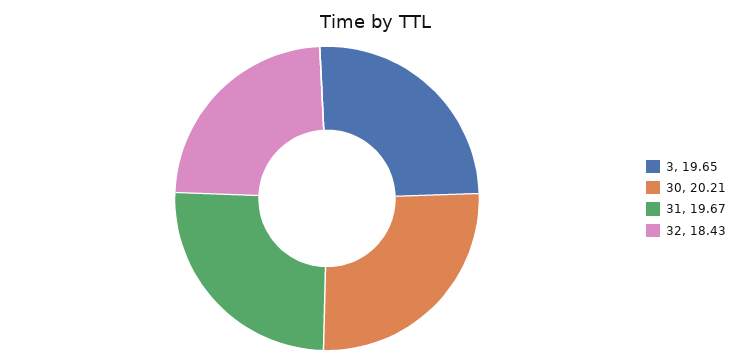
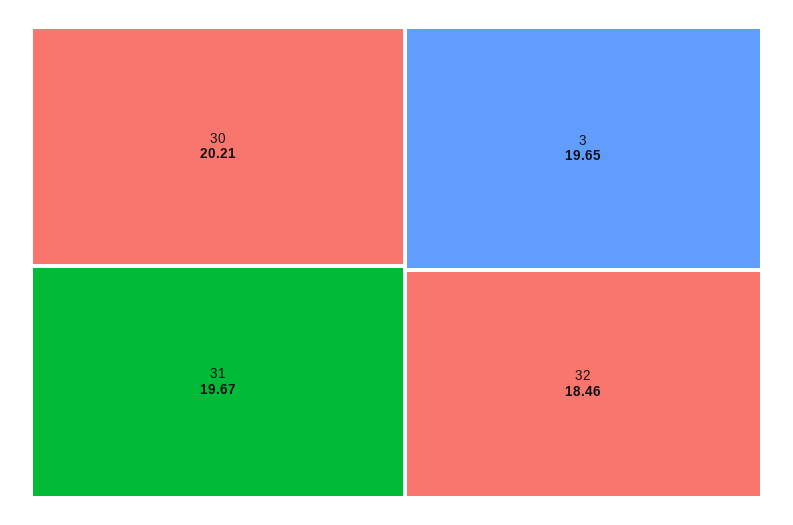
  {
    "3": 19.65,
    "30": 20.21,
    "31": 19.67,
-   "32": 18.43
+   "32": 18.46
  }

